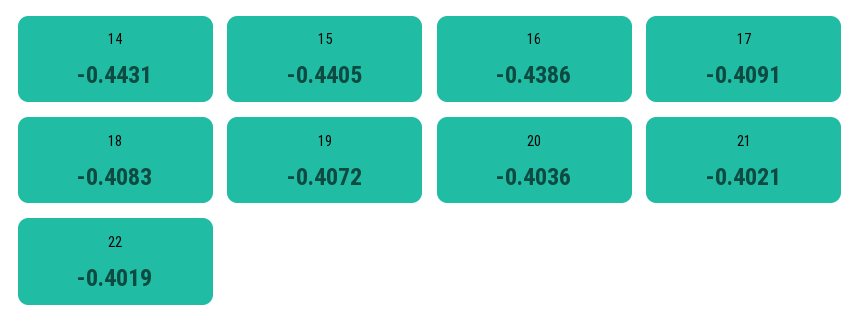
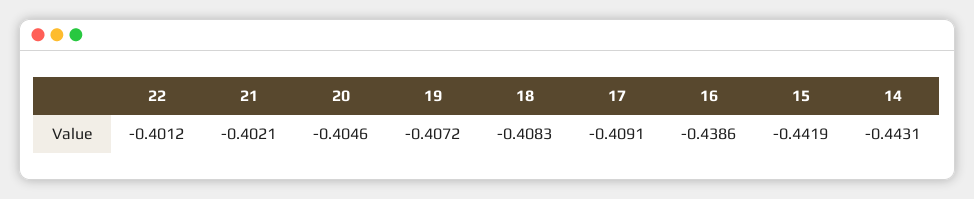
  {
    "14": -0.4431,
-   "15": -0.4405,
+   "15": -0.4419,
    "16": -0.4386,
    "17": -0.4091,
    "18": -0.4083,
    "19": -0.4072,
-   "20": -0.4036,
+   "20": -0.4046,
    "21": -0.4021,
-   "22": -0.4019
+   "22": -0.4012
  }

